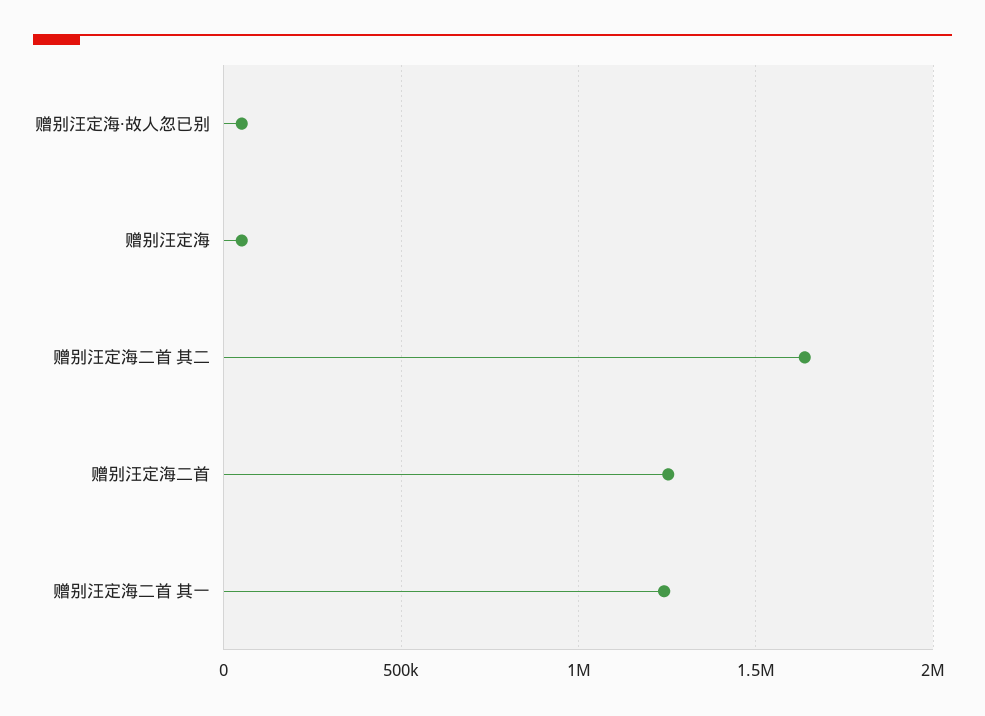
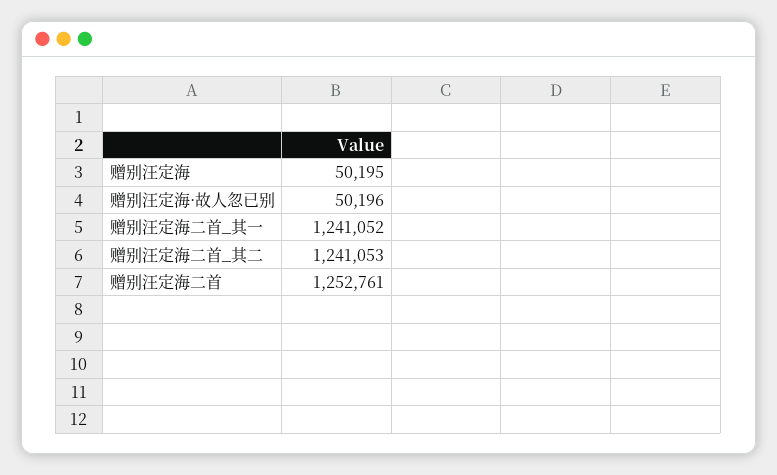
  {
    "赠别汪定海·故人忽已别": 50196,
    "赠别汪定海": 50195,
-   "赠别汪定海二首 其二": 1650000,
+   "赠别汪定海二首 其二": 1241053,
    "赠别汪定海二首": 1252761,
    "赠别汪定海二首 其一": 1241052
  }

